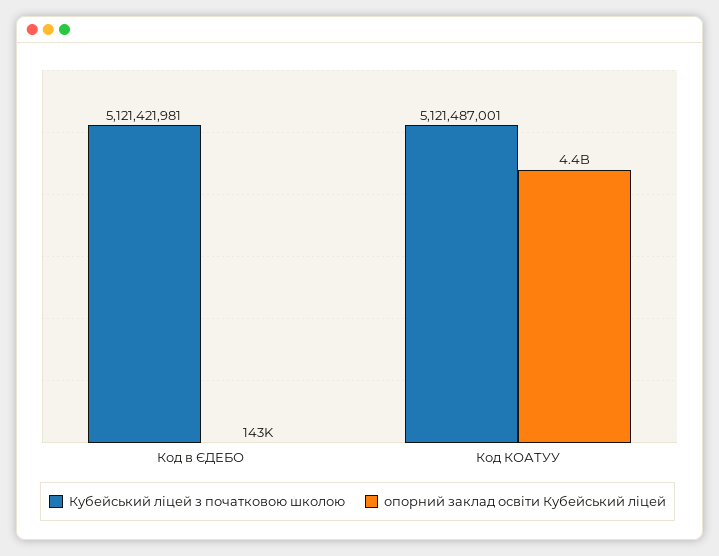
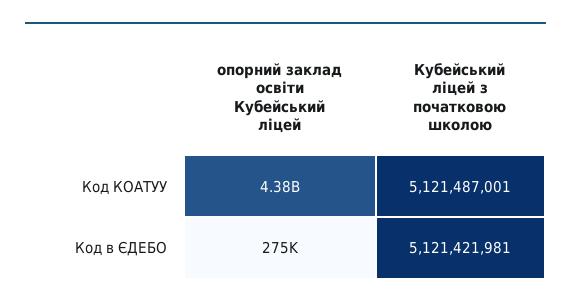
  {
    "Кубейський ліцей з початковою школою": {
      "Код в ЄДЕБО": 5121421981,
      "Код КОАТУУ": 5121487001
    },
    "опорний заклад освіти Кубейський ліцей": {
-     "Код в ЄДЕБО": 143000,
+     "Код в ЄДЕБО": 275000,
      "Код КОАТУУ": 4380000000
    }
  }

